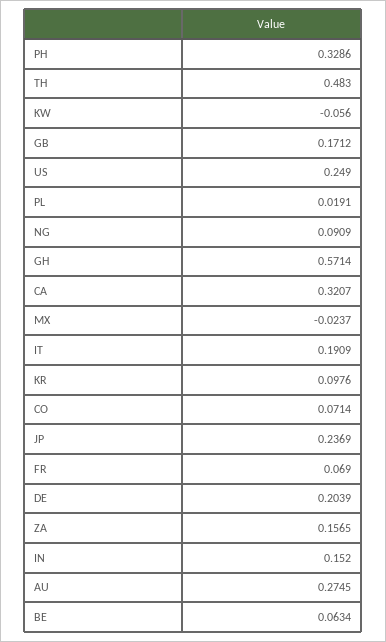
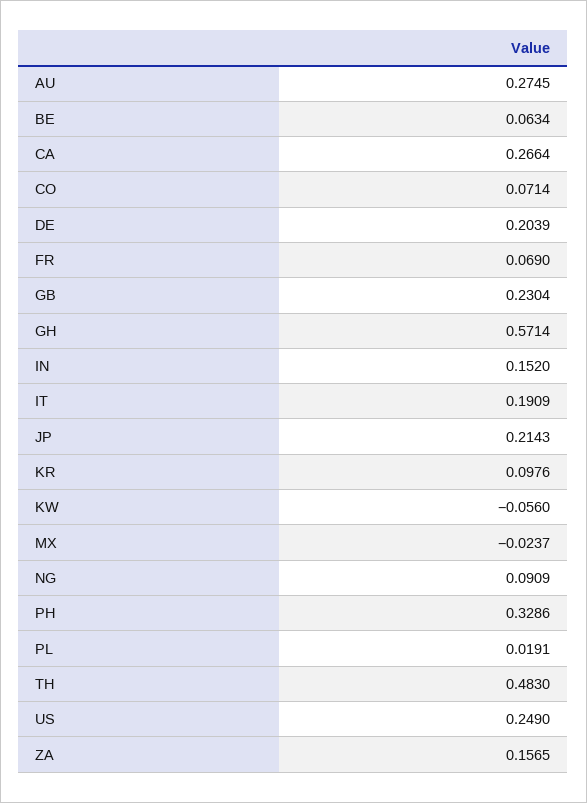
  {
    "PH": 0.3286,
    "TH": 0.483,
    "KW": -0.056,
-   "GB": 0.1712,
+   "GB": 0.2304,
    "US": 0.249,
    "PL": 0.0191,
    "NG": 0.0909,
    "GH": 0.5714,
-   "CA": 0.3207,
+   "CA": 0.2664,
    "MX": -0.0237,
    "IT": 0.1909,
    "KR": 0.0976,
    "CO": 0.0714,
-   "JP": 0.2369,
+   "JP": 0.2143,
    "FR": 0.069,
    "DE": 0.2039,
    "ZA": 0.1565,
    "IN": 0.152,
    "AU": 0.2745,
    "BE": 0.0634
  }

